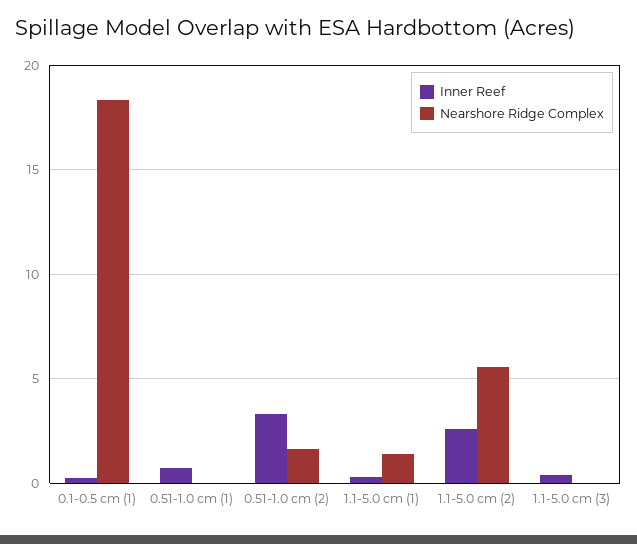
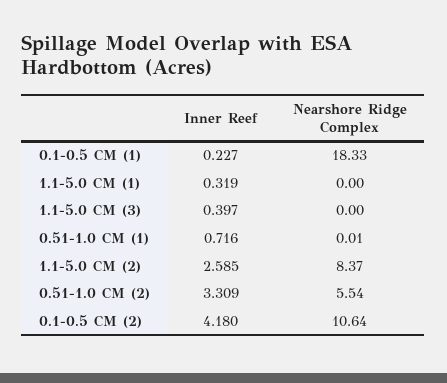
  {
    "Inner Reef": {
      "0.1-0.5 cm (1)": 0.227,
      "0.51-1.0 cm (1)": 0.716,
      "0.51-1.0 cm (2)": 3.309,
      "1.1-5.0 cm (1)": 0.319,
      "1.1-5.0 cm (2)": 2.585,
-     "1.1-5.0 cm (3)": 0.397
+     "1.1-5.0 cm (3)": 0.397,
+     "0.1-0.5 CM (2)": 4.18
    },
    "Nearshore Ridge Complex": {
      "0.1-0.5 cm (1)": 18.33,
      "0.51-1.0 cm (1)": 0.01,
-     "0.51-1.0 cm (2)": 1.5,
+     "0.51-1.0 cm (2)": 5.54,
-     "1.1-5.0 cm (1)": 1.5,
+     "1.1-5.0 cm (1)": 0,
-     "1.1-5.0 cm (2)": 5.5,
+     "1.1-5.0 cm (2)": 8.37,
-     "1.1-5.0 cm (3)": 0
+     "1.1-5.0 cm (3)": 0,
+     "0.1-0.5 CM (2)": 10.64
    }
  }

